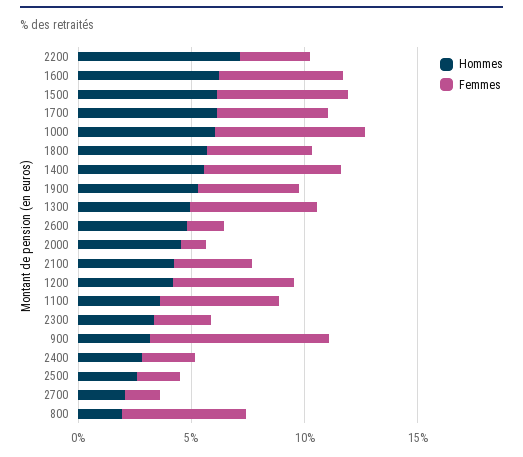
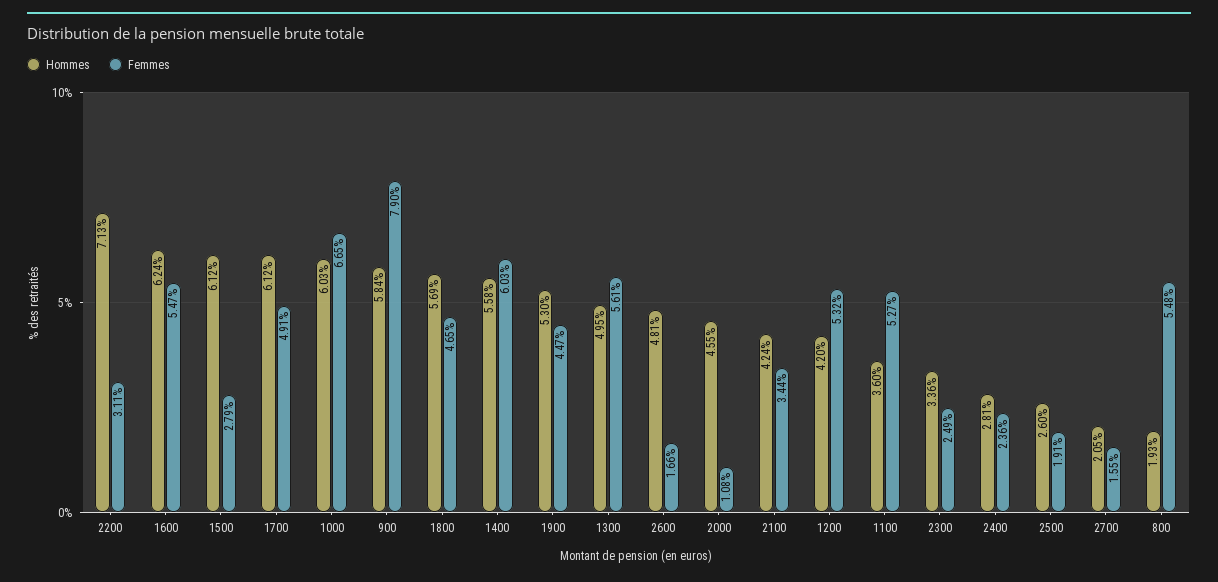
  {
    "Hommes": {
      "2200": 7.13,
      "1600": 6.24,
      "1500": 6.12,
      "1700": 6.12,
      "1000": 6.03,
      "1800": 5.69,
      "1400": 5.58,
      "1900": 5.3,
      "1300": 4.95,
      "2600": 4.81,
      "2000": 4.55,
      "2100": 4.24,
      "1200": 4.2,
      "1100": 3.6,
      "2300": 3.36,
-     "900": 3,
+     "900": 5.84,
      "2400": 2.81,
      "2500": 2.6,
      "2700": 2.05,
      "800": 1.93
    },
    "Femmes": {
      "2200": 3.11,
      "1600": 5.47,
-     "1500": 6,
+     "1500": 2.79,
      "1700": 4.91,
      "1000": 6.65,
      "1800": 4.65,
      "1400": 6.03,
      "1900": 4.47,
      "1300": 5.61,
      "2600": 1.66,
      "2000": 1.08,
      "2100": 3.44,
      "1200": 5.32,
      "1100": 5.27,
      "2300": 2.49,
      "900": 7.9,
      "2400": 2.36,
      "2500": 1.91,
      "2700": 1.55,
      "800": 5.48
    }
  }

